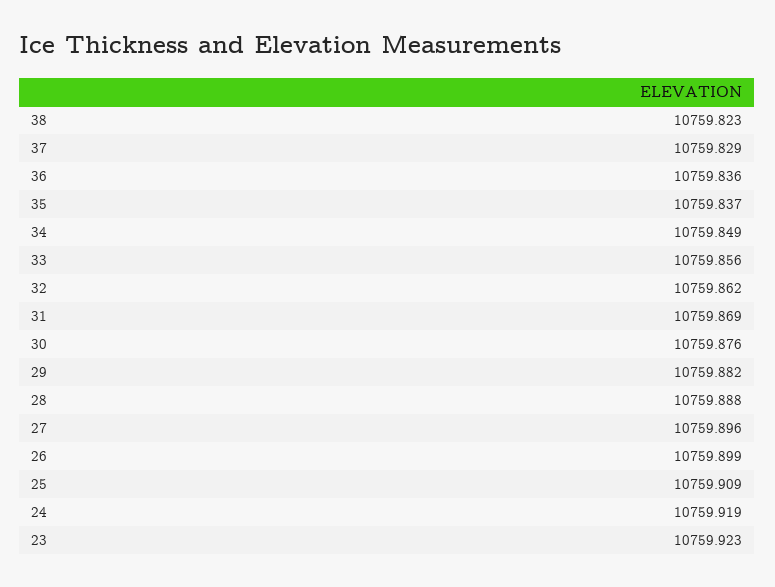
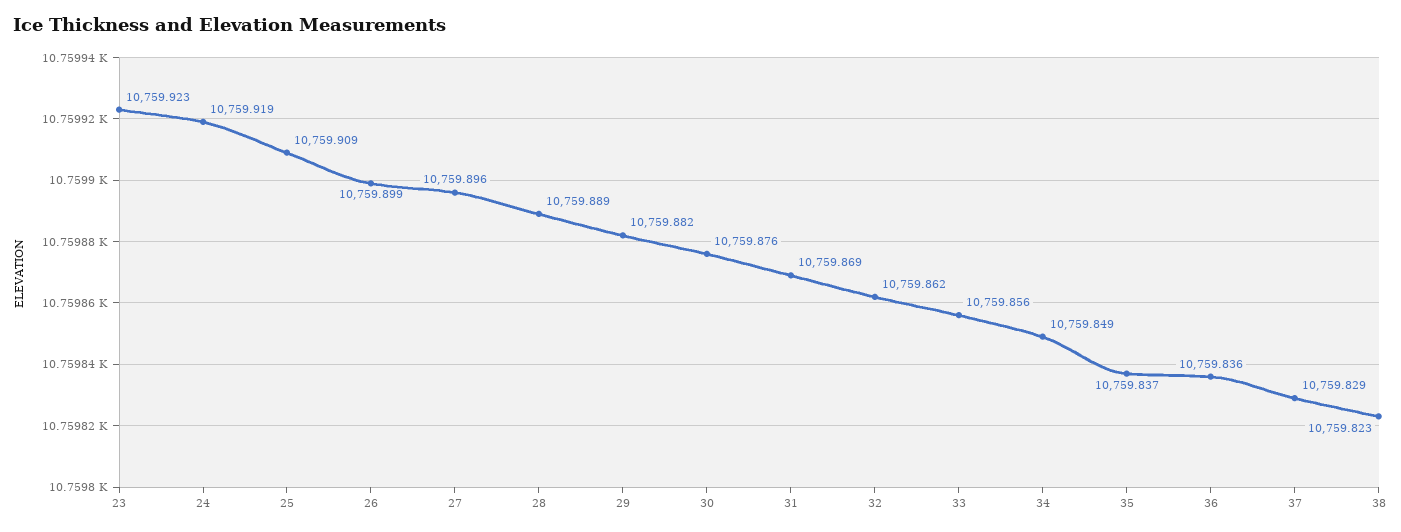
  {
    "38": 10759.823,
    "37": 10759.829,
    "36": 10759.836,
    "35": 10759.837,
    "34": 10759.849,
    "33": 10759.856,
    "32": 10759.862,
    "31": 10759.869,
    "30": 10759.876,
    "29": 10759.882,
-   "28": 10759.888,
+   "28": 10759.889,
    "27": 10759.896,
    "26": 10759.899,
    "25": 10759.909,
    "24": 10759.919,
    "23": 10759.923
  }

